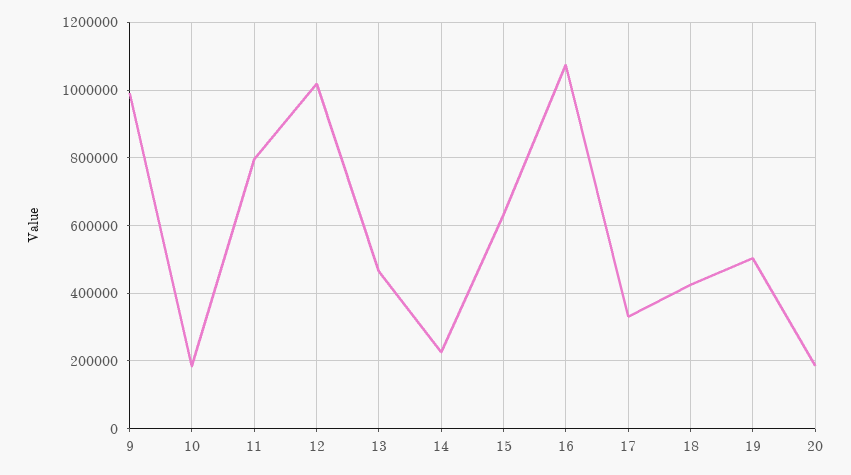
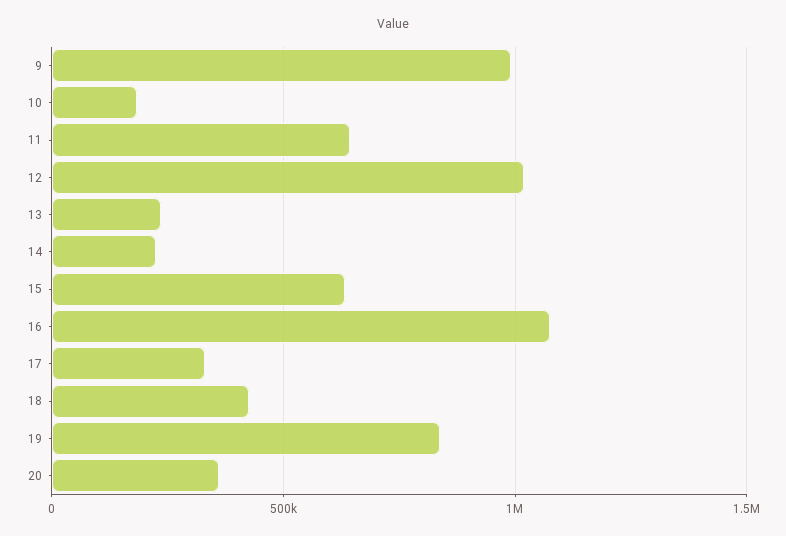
  {
    "9": 1000000,
    "10": 180000,
-   "11": 800000,
+   "11": 650000,
    "12": 1020000,
-   "13": 460000,
+   "13": 250000,
    "14": 220000,
    "15": 640000,
    "16": 1080000,
    "17": 340000,
    "18": 420000,
-   "19": 500000,
+   "19": 850000,
-   "20": 180000
+   "20": 350000
  }

